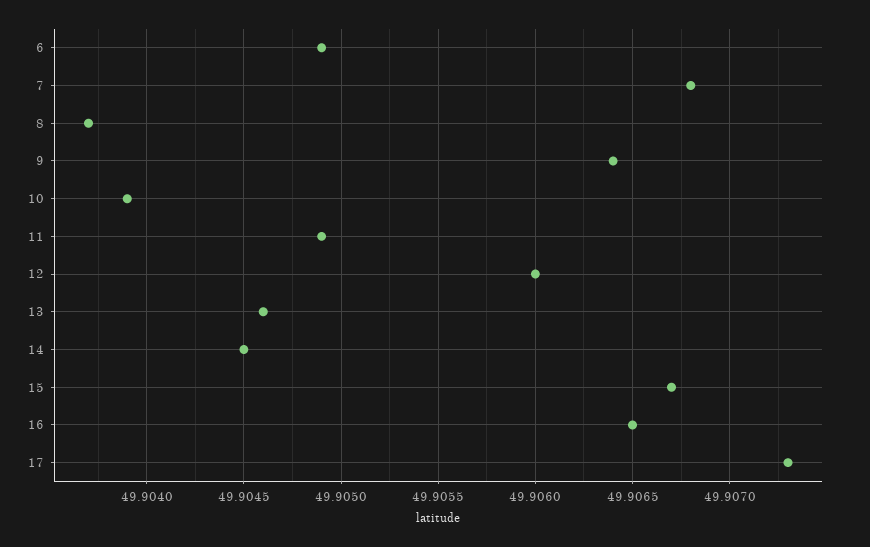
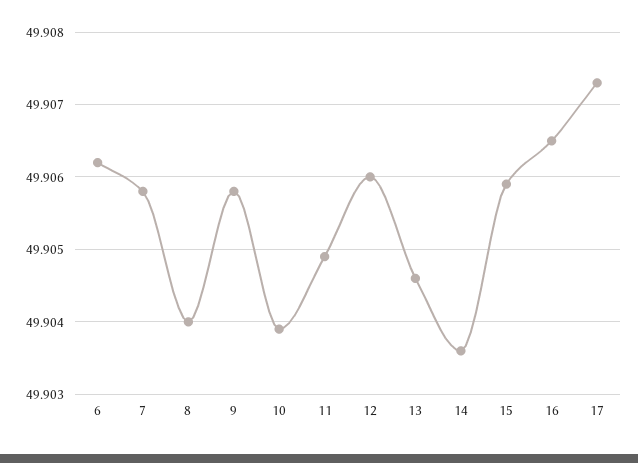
  {
-   "6": 49.9049,
+   "6": 49.9062,
-   "7": 49.9068,
+   "7": 49.9058,
-   "8": 49.9037,
+   "8": 49.904,
-   "9": 49.9064,
+   "9": 49.9058,
    "10": 49.9039,
    "11": 49.9049,
    "12": 49.906,
    "13": 49.9046,
-   "14": 49.9045,
+   "14": 49.9036,
-   "15": 49.9067,
+   "15": 49.9059,
    "16": 49.9065,
    "17": 49.9073
  }

